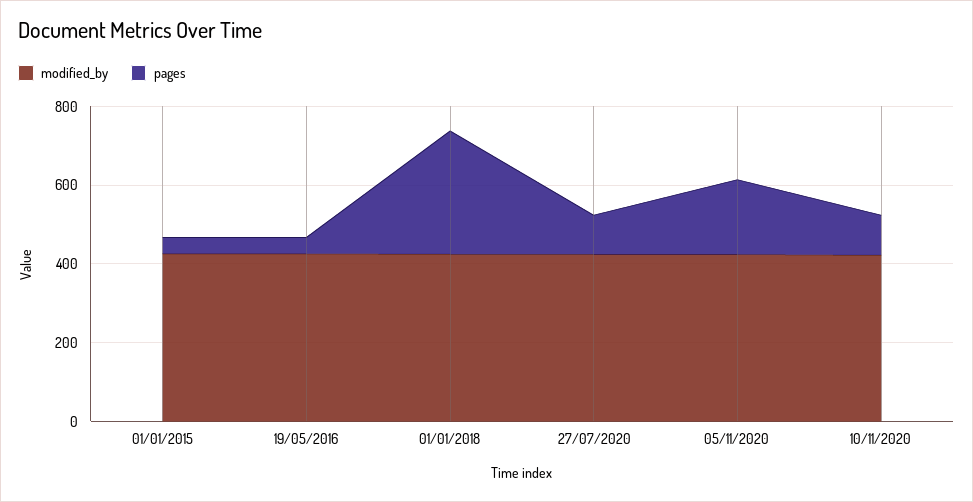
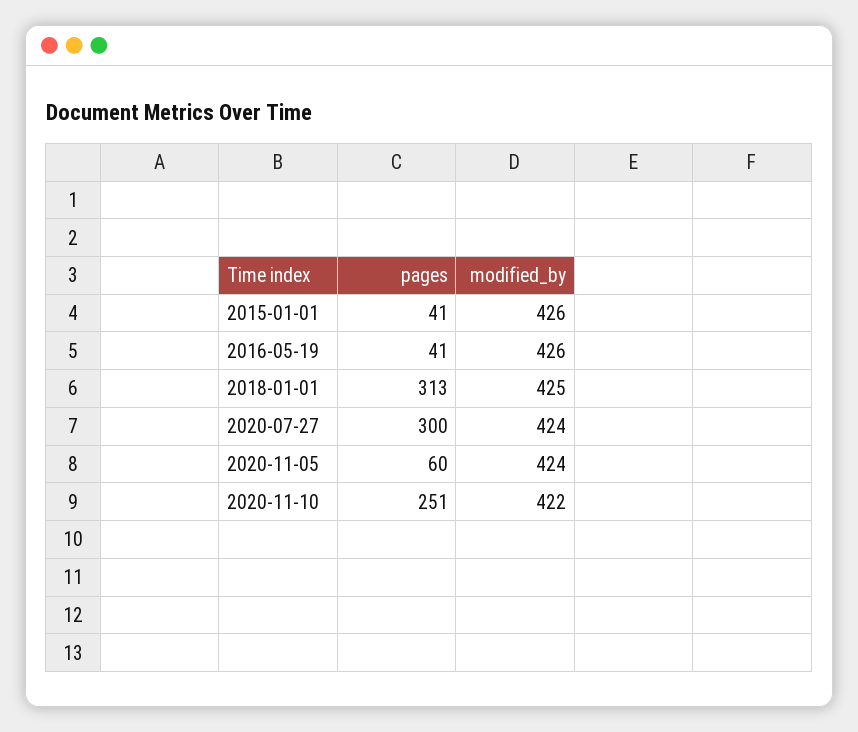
  {
    "modified_by": {
      "01/01/2015": 426,
      "19/05/2016": 426,
      "01/01/2018": 425,
      "27/07/2020": 424,
      "05/11/2020": 424,
      "10/11/2020": 422
    },
    "pages": {
      "01/01/2015": 41,
      "19/05/2016": 41,
      "01/01/2018": 313,
-     "27/07/2020": 100,
+     "27/07/2020": 300,
-     "05/11/2020": 200,
+     "05/11/2020": 60,
-     "10/11/2020": 100
+     "10/11/2020": 251
    }
  }

